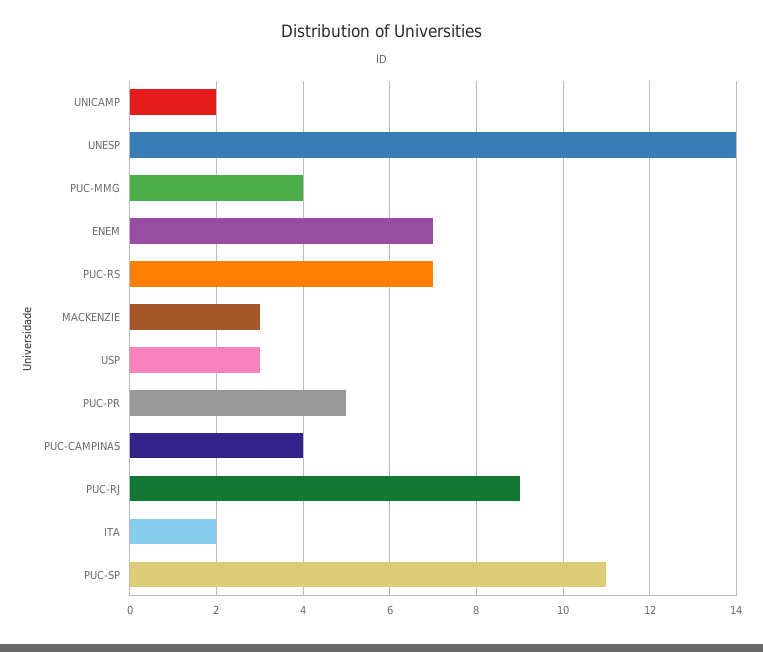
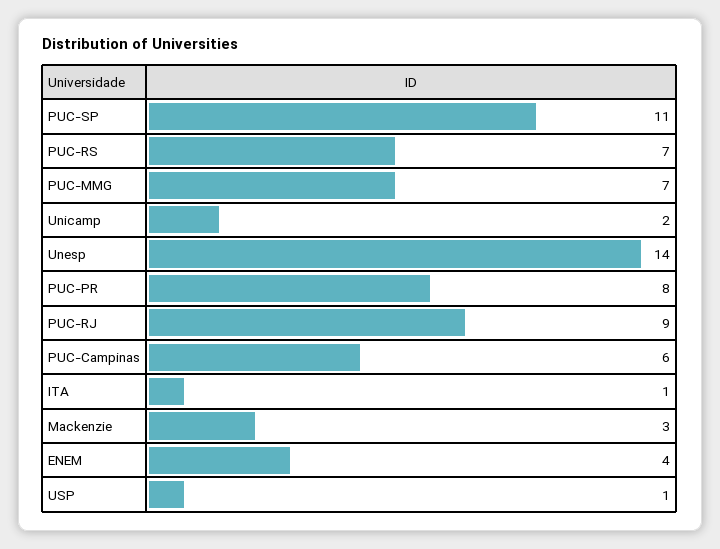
  {
    "UNICAMP": 2,
    "UNESP": 14,
-   "PUC-MMG": 4,
+   "PUC-MMG": 7,
-   "ENEM": 7,
+   "ENEM": 4,
    "PUC-RS": 7,
    "MACKENZIE": 3,
-   "USP": 3,
+   "USP": 1,
-   "PUC-PR": 5,
+   "PUC-PR": 8,
-   "PUC-CAMPINAS": 4,
+   "PUC-CAMPINAS": 6,
    "PUC-RJ": 9,
-   "ITA": 2,
+   "ITA": 1,
    "PUC-SP": 11
  }

